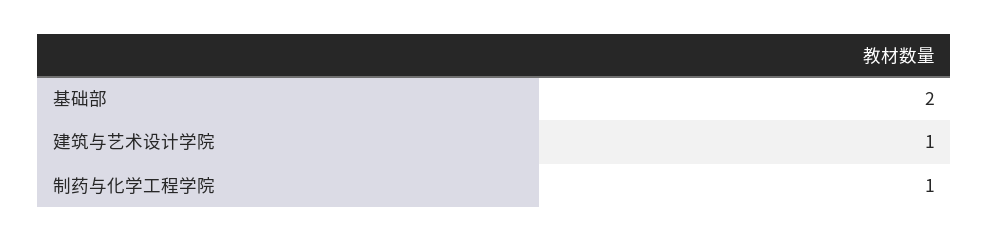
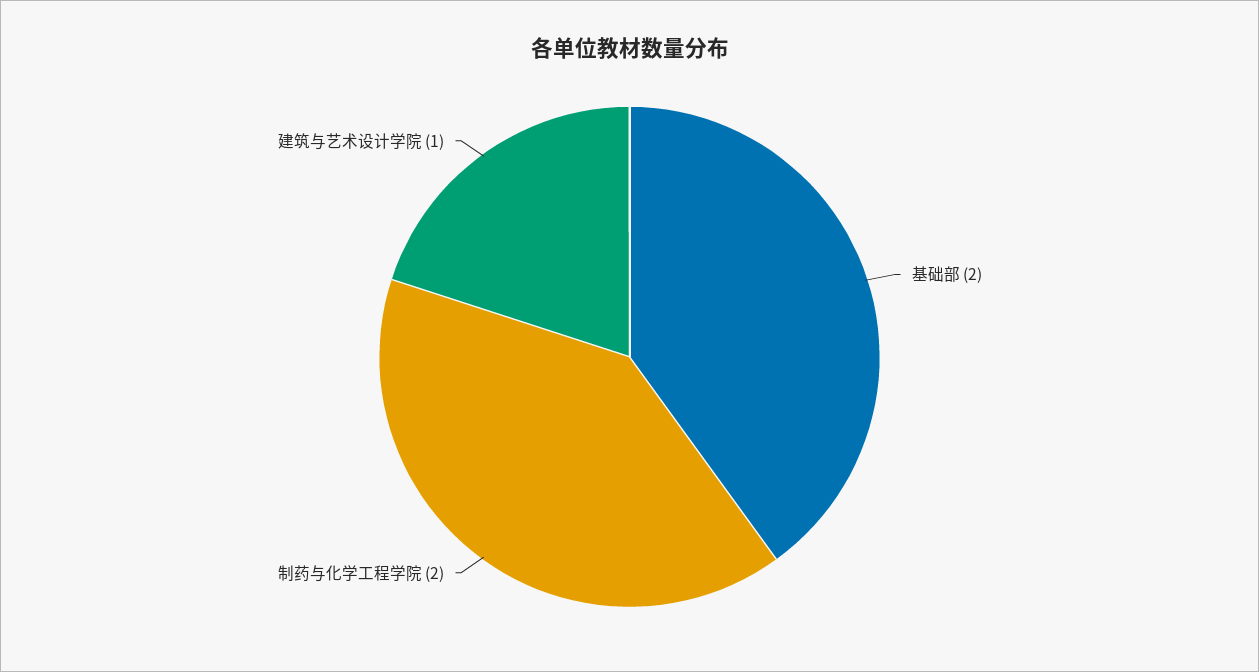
  {
    "基础部": 2,
    "建筑与艺术设计学院": 1,
-   "制药与化学工程学院": 1
+   "制药与化学工程学院": 2
  }

